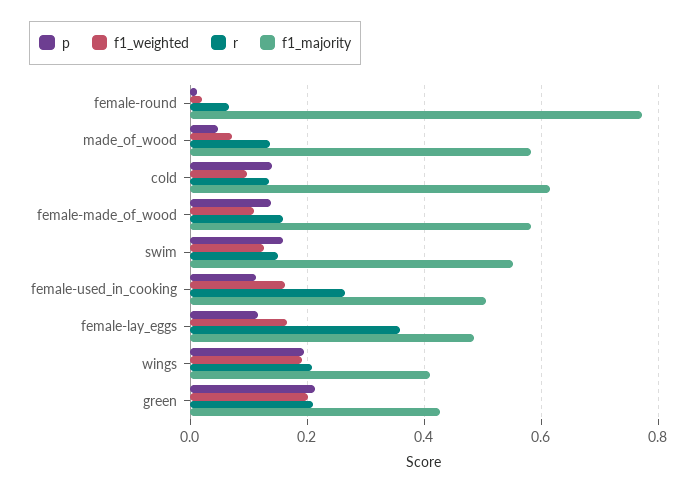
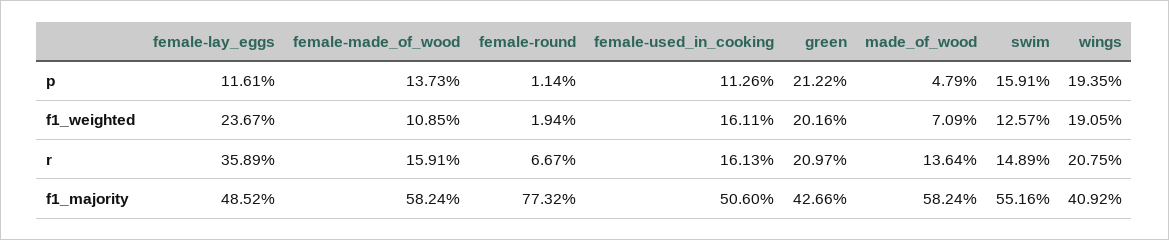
  {
    "p": {
      "female-round": 0.0114,
      "made_of_wood": 0.0479,
-     "cold": 0.14,
      "female-made_of_wood": 0.1373,
      "swim": 0.1591,
      "female-used_in_cooking": 0.1126,
      "female-lay_eggs": 0.1161,
      "wings": 0.1935,
      "green": 0.2122
    },
    "f1_weighted": {
      "female-round": 0.0194,
      "made_of_wood": 0.0709,
-     "cold": 0.1,
      "female-made_of_wood": 0.1085,
      "swim": 0.1257,
      "female-used_in_cooking": 0.1611,
-     "female-lay_eggs": 0.16,
+     "female-lay_eggs": 0.2367,
      "wings": 0.1905,
      "green": 0.2016
    },
    "r": {
      "female-round": 0.0667,
      "made_of_wood": 0.1364,
-     "cold": 0.14,
      "female-made_of_wood": 0.1591,
      "swim": 0.1489,
-     "female-used_in_cooking": 0.26,
+     "female-used_in_cooking": 0.1613,
      "female-lay_eggs": 0.3589,
      "wings": 0.2075,
      "green": 0.2097
    },
    "f1_majority": {
      "female-round": 0.7732,
      "made_of_wood": 0.5824,
-     "cold": 0.62,
      "female-made_of_wood": 0.5824,
      "swim": 0.5516,
      "female-used_in_cooking": 0.506,
      "female-lay_eggs": 0.4852,
      "wings": 0.4092,
      "green": 0.4266
    }
  }

